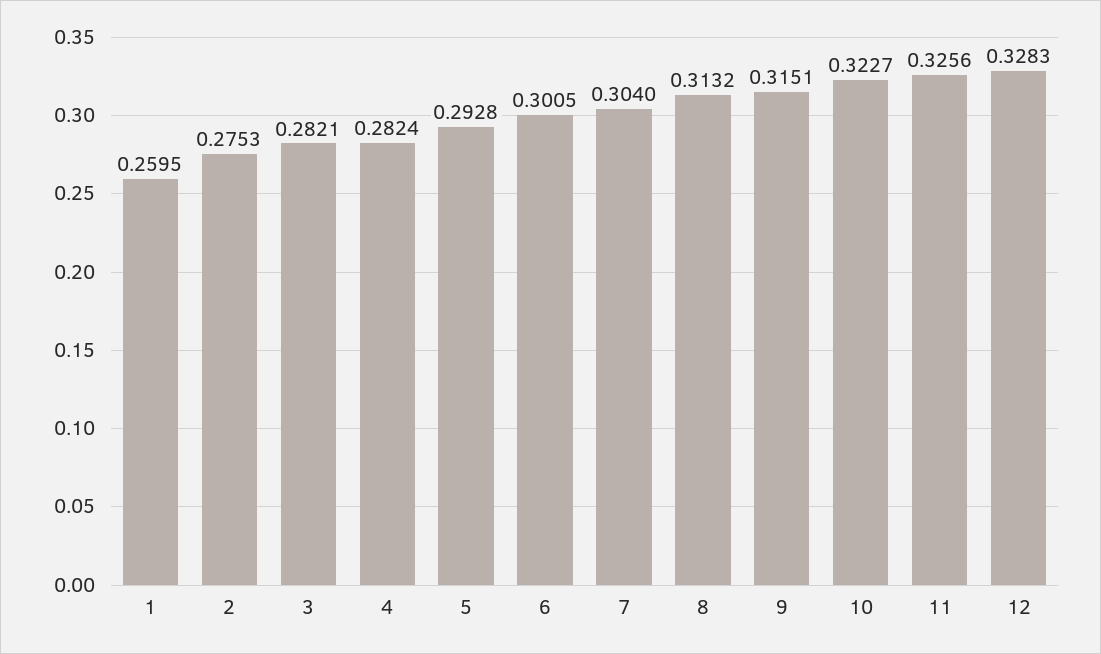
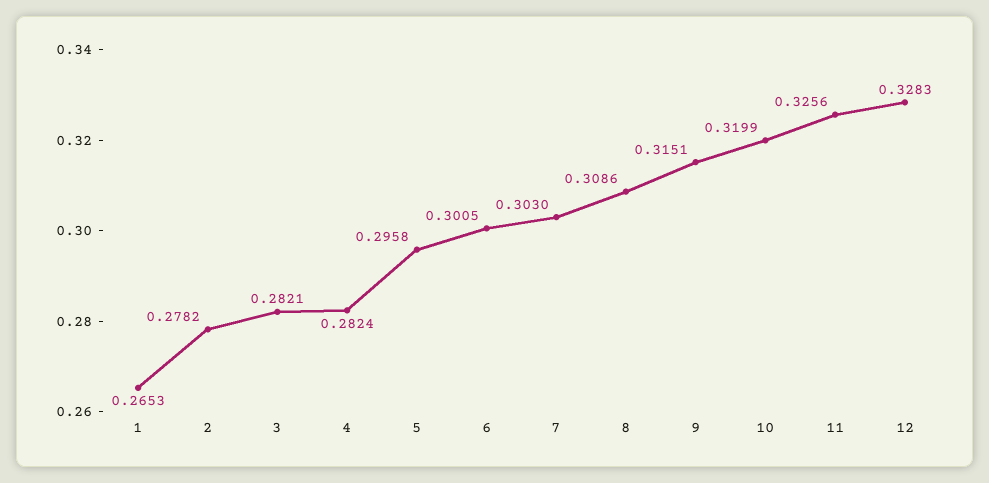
  {
-   "1": 0.2595,
+   "1": 0.2653,
-   "2": 0.2753,
+   "2": 0.2782,
    "3": 0.2821,
    "4": 0.2824,
-   "5": 0.2928,
+   "5": 0.2958,
    "6": 0.3005,
-   "7": 0.304,
+   "7": 0.303,
-   "8": 0.3132,
+   "8": 0.3086,
    "9": 0.3151,
-   "10": 0.3227,
+   "10": 0.3199,
    "11": 0.3256,
    "12": 0.3283
  }

